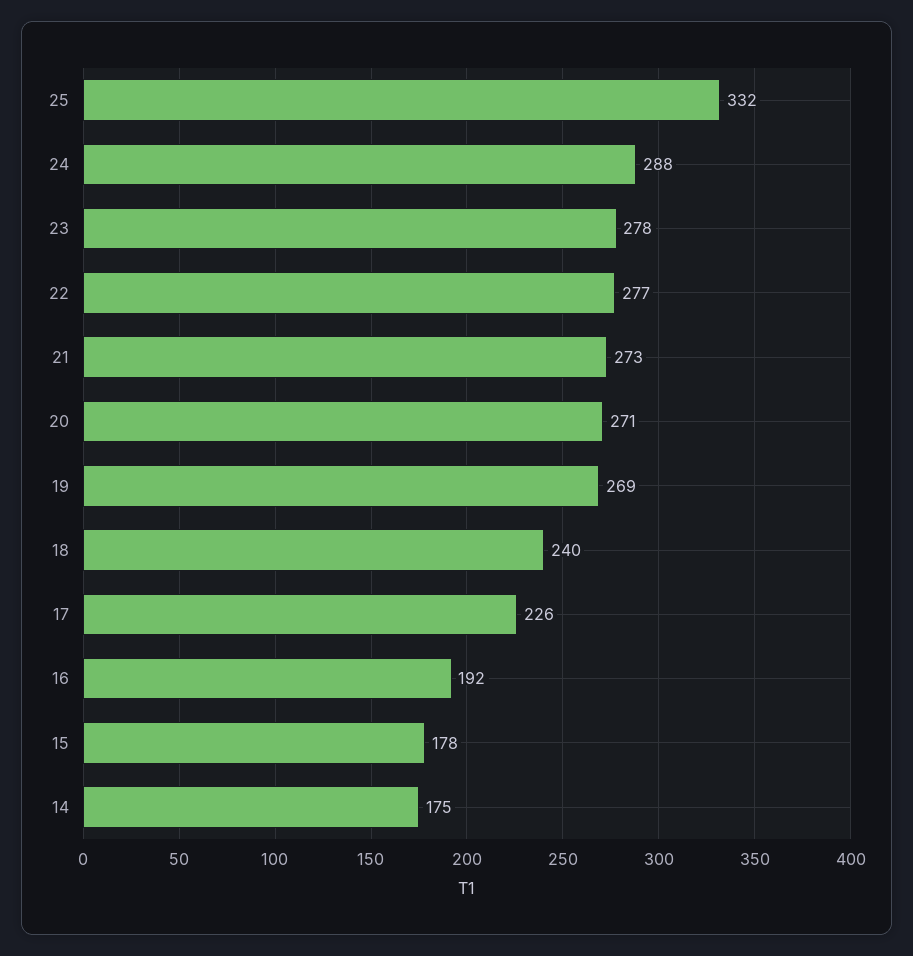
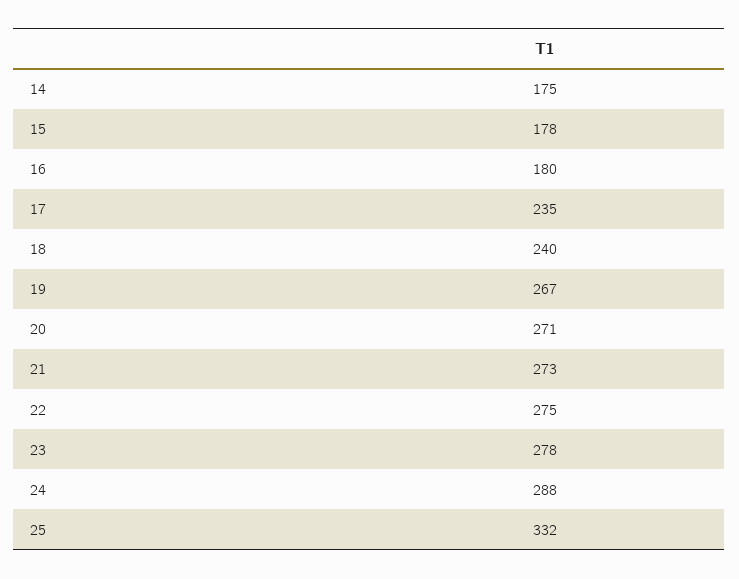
  {
    "25": 332,
    "24": 288,
    "23": 278,
-   "22": 277,
+   "22": 275,
    "21": 273,
    "20": 271,
-   "19": 269,
+   "19": 267,
    "18": 240,
-   "17": 226,
+   "17": 235,
-   "16": 192,
+   "16": 180,
    "15": 178,
    "14": 175
  }

